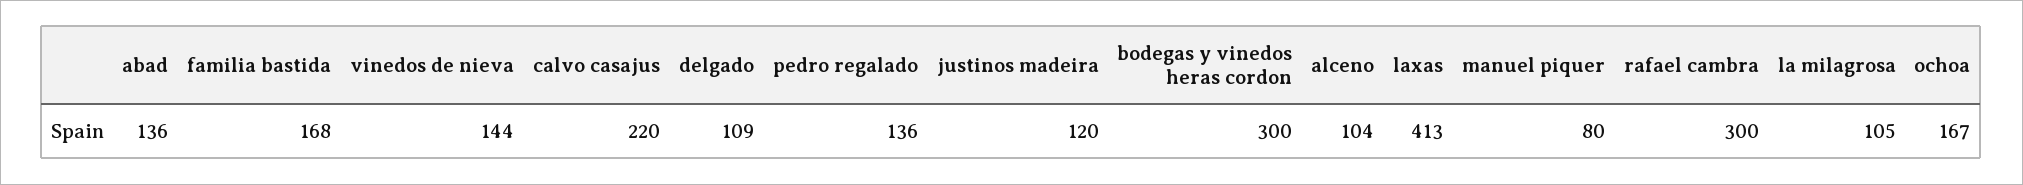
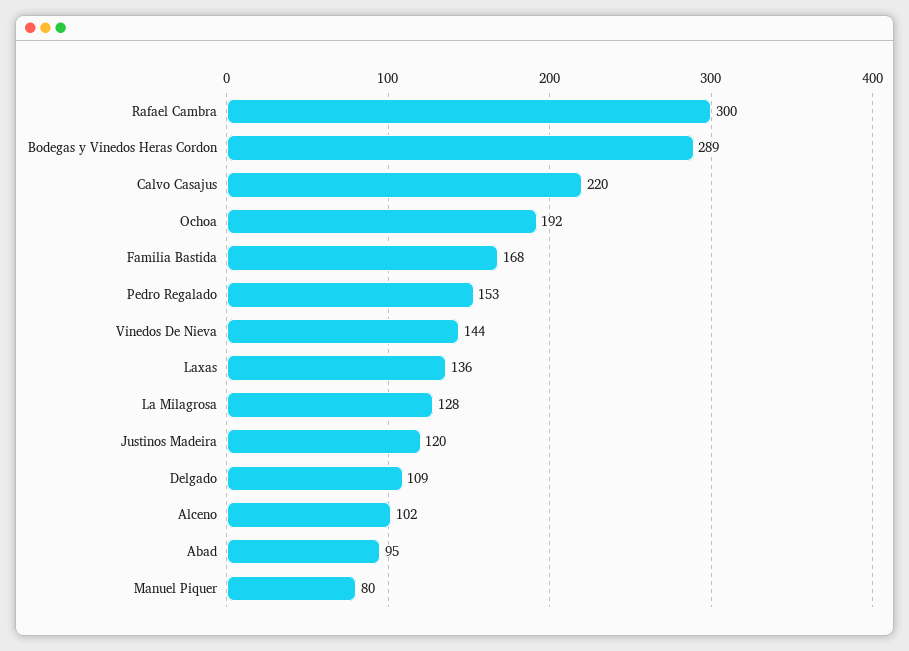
  {
-   "abad": 136,
+   "abad": 95,
    "familia bastida": 168,
    "vinedos de nieva": 144,
    "calvo casajus": 220,
    "delgado": 109,
-   "pedro regalado": 136,
+   "pedro regalado": 153,
    "justinos madeira": 120,
-   "bodegas y vinedos heras cordon": 300,
+   "bodegas y vinedos heras cordon": 289,
-   "alceno": 104,
+   "alceno": 102,
-   "laxas": 413,
+   "laxas": 136,
    "manuel piquer": 80,
    "rafael cambra": 300,
-   "la milagrosa": 105,
+   "la milagrosa": 128,
-   "ochoa": 167
+   "ochoa": 192
  }

